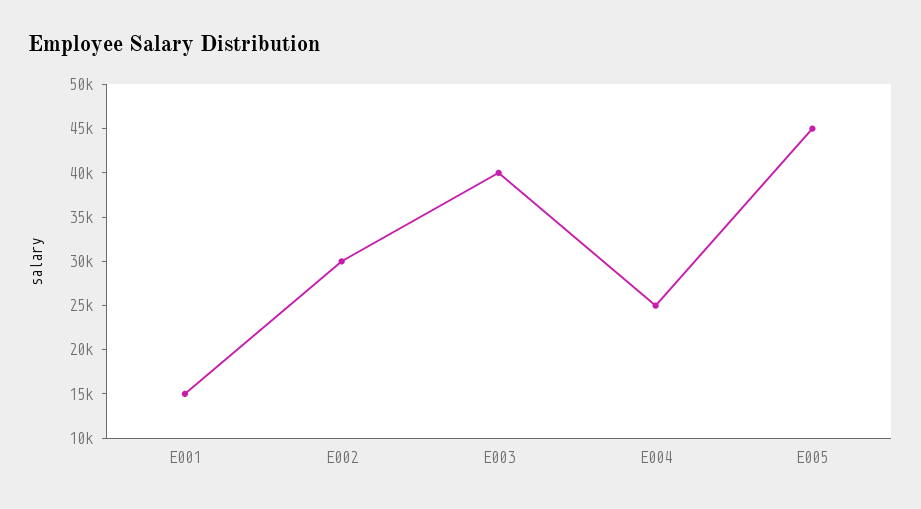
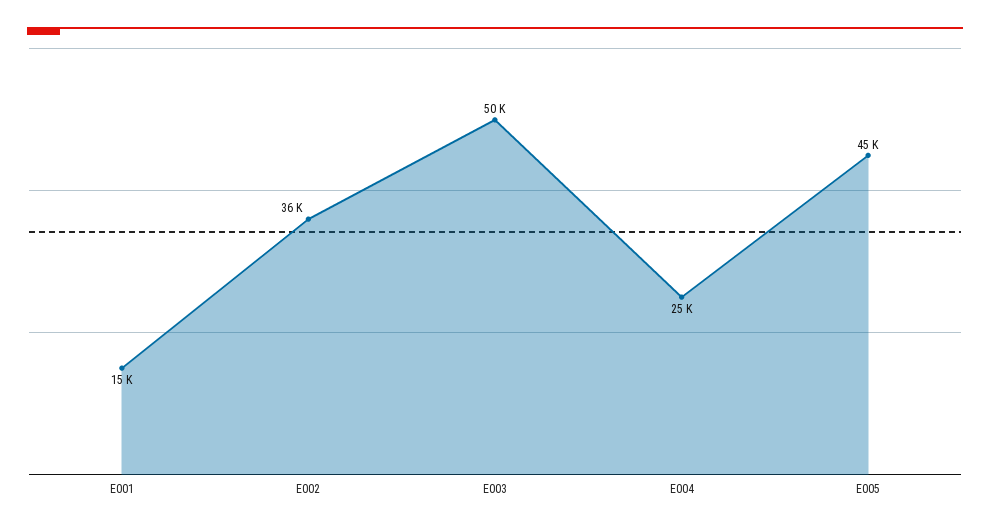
  {
    "E001": 15000,
-   "E002": 30000,
+   "E002": 36000,
-   "E003": 40000,
+   "E003": 50000,
    "E004": 25000,
    "E005": 45000
  }

